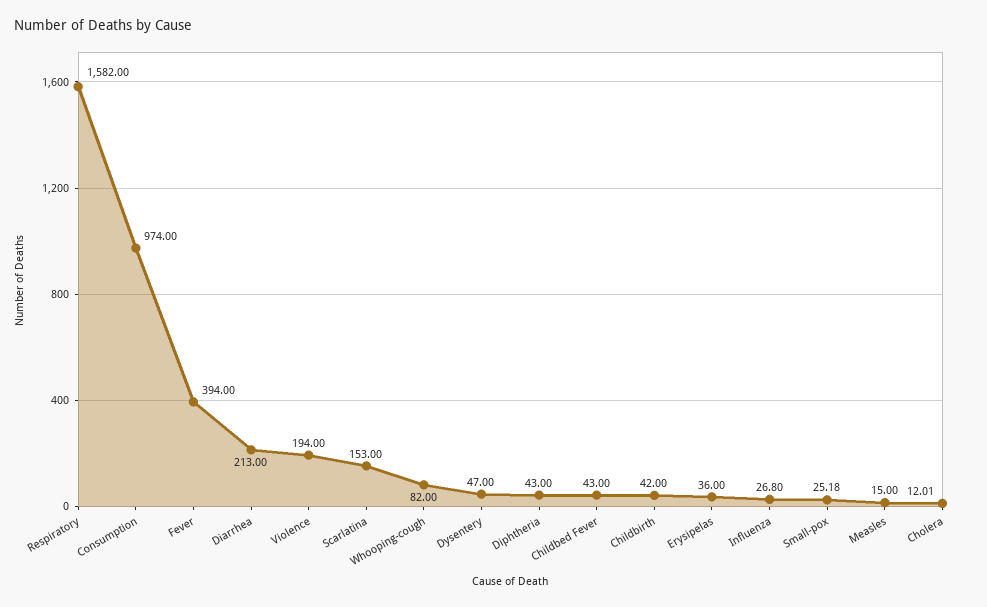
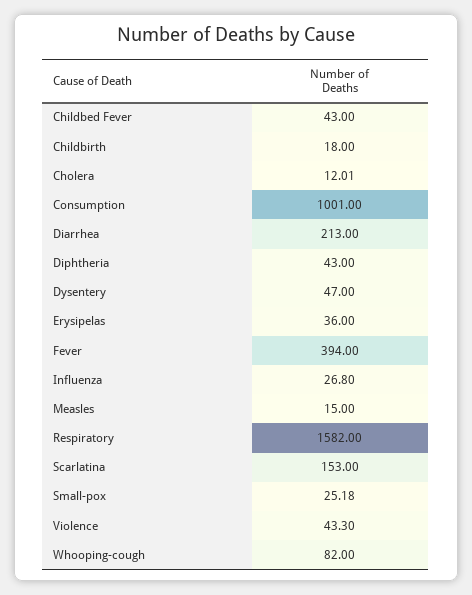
  {
    "Respiratory": 1582,
-   "Consumption": 974,
+   "Consumption": 1001,
    "Fever": 394,
    "Diarrhea": 213,
-   "Violence": 194,
+   "Violence": 43.3,
    "Scarlatina": 153,
    "Whooping-cough": 82,
    "Dysentery": 47,
    "Diphtheria": 43,
    "Childbed Fever": 43,
-   "Childbirth": 42,
+   "Childbirth": 18,
    "Erysipelas": 36,
    "Influenza": 26.8,
    "Small-pox": 25.18,
    "Measles": 15,
    "Cholera": 12.01
  }

